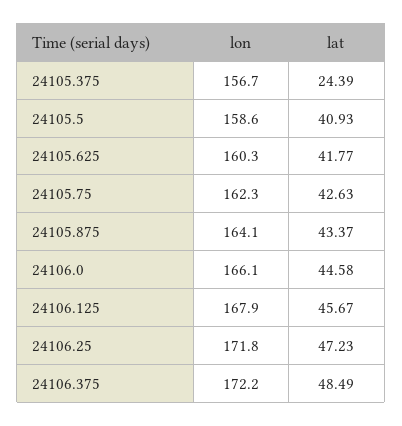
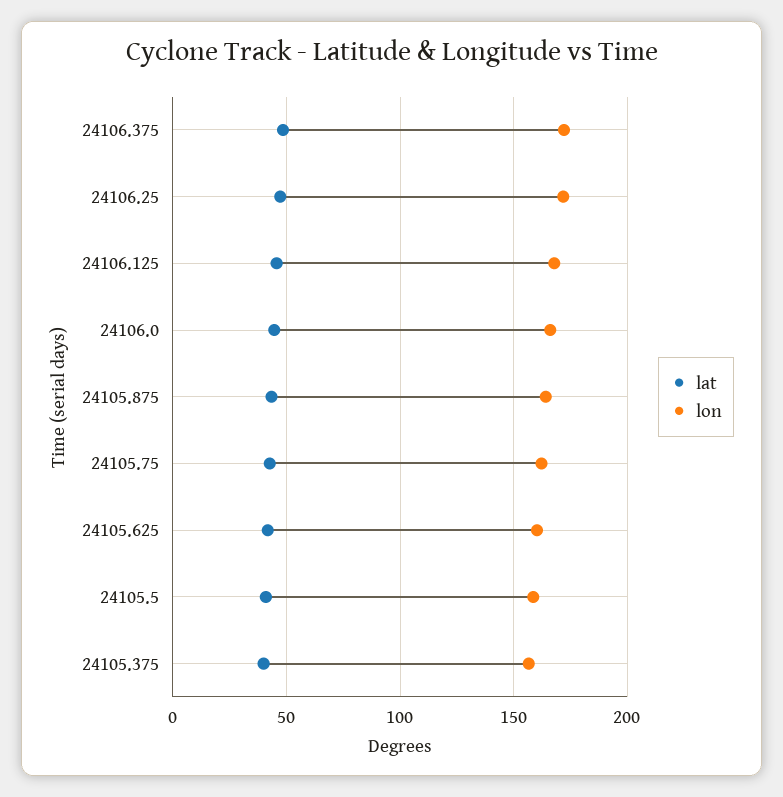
  {
    "lon": {
      "24105.375": 156.7,
      "24105.5": 158.6,
      "24105.625": 160.3,
      "24105.75": 162.3,
      "24105.875": 164.1,
      "24106.0": 166.1,
      "24106.125": 167.9,
      "24106.25": 171.8,
      "24106.375": 172.2
    },
    "lat": {
-     "24105.375": 24.39,
+     "24105.375": 40,
      "24105.5": 40.93,
      "24105.625": 41.77,
      "24105.75": 42.63,
      "24105.875": 43.37,
      "24106.0": 44.58,
      "24106.125": 45.67,
      "24106.25": 47.23,
      "24106.375": 48.49
    }
  }

